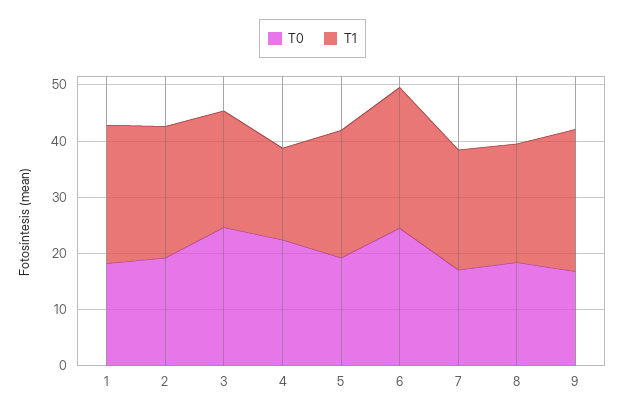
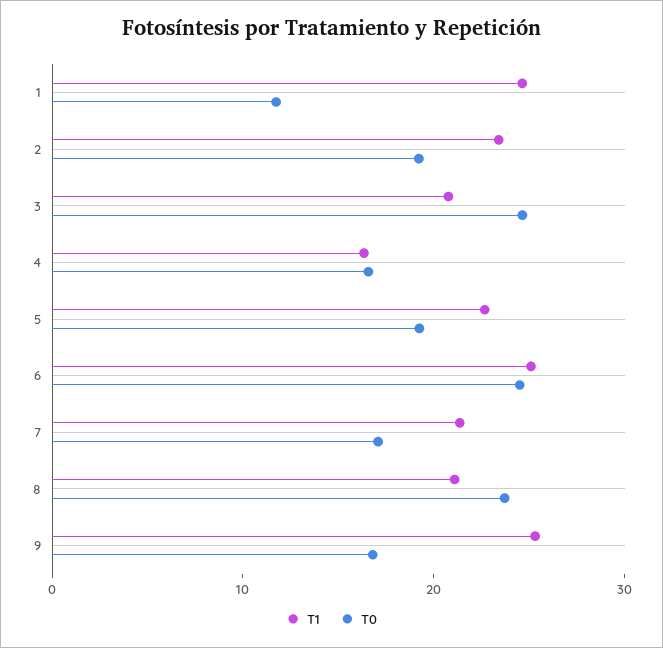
  {
    "T0": {
-     "1": 18,
+     "1": 12,
      "2": 20,
      "3": 24,
-     "4": 22,
+     "4": 16,
      "5": 20,
      "6": 24,
      "7": 18,
-     "8": 18,
+     "8": 24,
      "9": 16
    },
    "T1": {
      "1": 24,
      "2": 24,
      "3": 20,
      "4": 16,
      "5": 22,
      "6": 26,
      "7": 22,
      "8": 22,
      "9": 26
    }
  }

